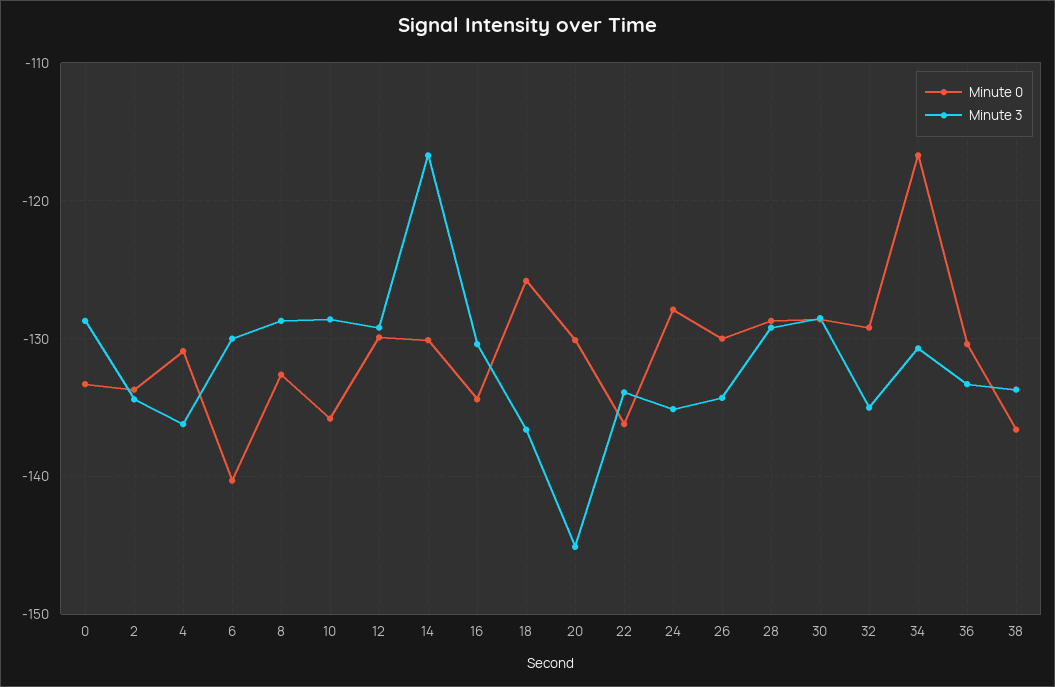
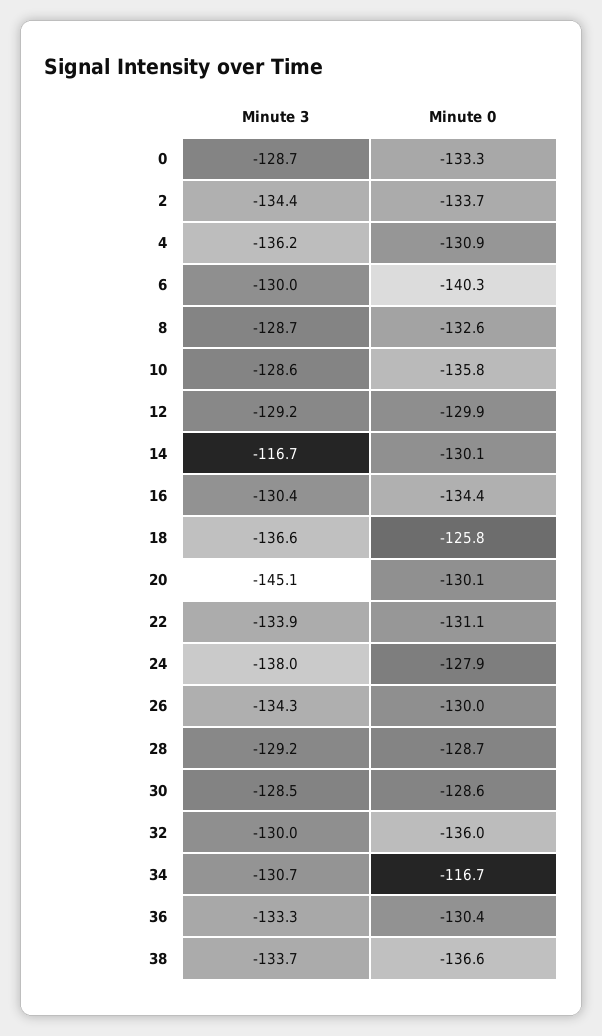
  {
    "Minute 0": {
      "0": -133.3,
      "2": -133.7,
      "4": -130.9,
      "6": -140.3,
      "8": -132.6,
      "10": -135.8,
      "12": -129.9,
      "14": -130.1,
      "16": -134.4,
      "18": -125.8,
      "20": -130.1,
-     "22": -136,
+     "22": -131.1,
      "24": -127.9,
      "26": -130,
      "28": -128.7,
      "30": -128.6,
-     "32": -129,
+     "32": -136,
      "34": -116.7,
      "36": -130.4,
      "38": -136.6
    },
    "Minute 3": {
      "0": -128.7,
      "2": -134.4,
      "4": -136.2,
      "6": -130,
      "8": -128.7,
      "10": -128.6,
      "12": -129.2,
      "14": -116.7,
      "16": -130.4,
      "18": -136.6,
      "20": -145.1,
      "22": -133.9,
-     "24": -135,
+     "24": -138,
      "26": -134.3,
      "28": -129.2,
      "30": -128.5,
-     "32": -135,
+     "32": -130,
      "34": -130.7,
      "36": -133.3,
      "38": -133.7
    }
  }

